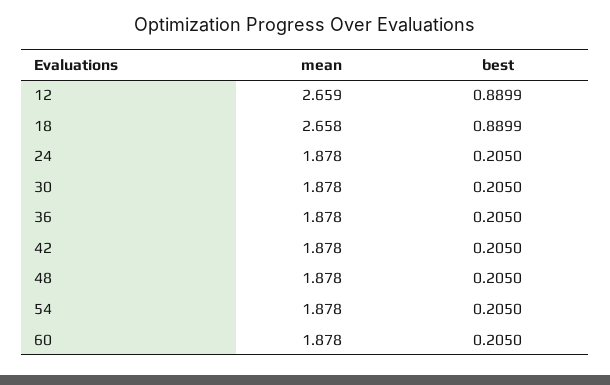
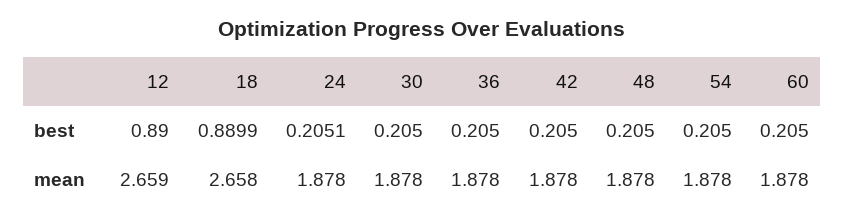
  {
    "mean": {
      "12": 2.659,
      "18": 2.658,
      "24": 1.878,
      "30": 1.878,
      "36": 1.878,
      "42": 1.878,
      "48": 1.878,
      "54": 1.878,
      "60": 1.878
    },
    "best": {
-     "12": 0.8899,
+     "12": 0.89,
      "18": 0.8899,
-     "24": 0.205,
+     "24": 0.2051,
      "30": 0.205,
      "36": 0.205,
      "42": 0.205,
      "48": 0.205,
      "54": 0.205,
      "60": 0.205
    }
  }

